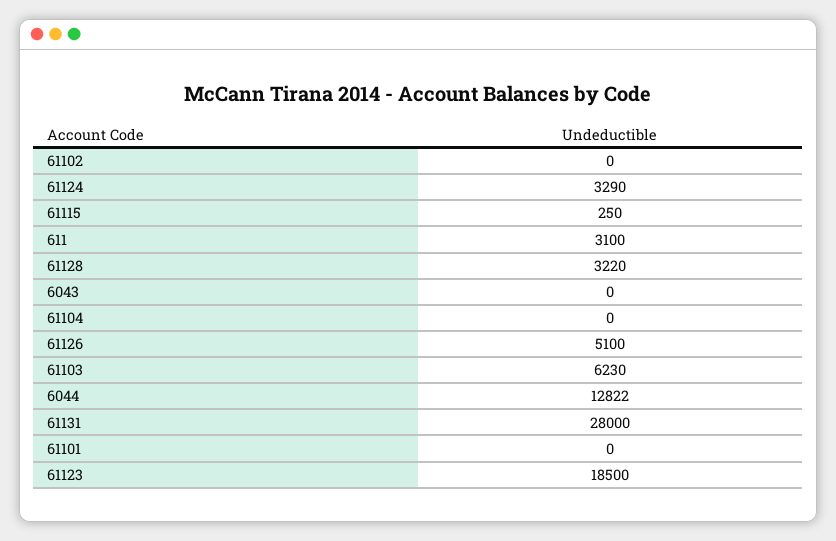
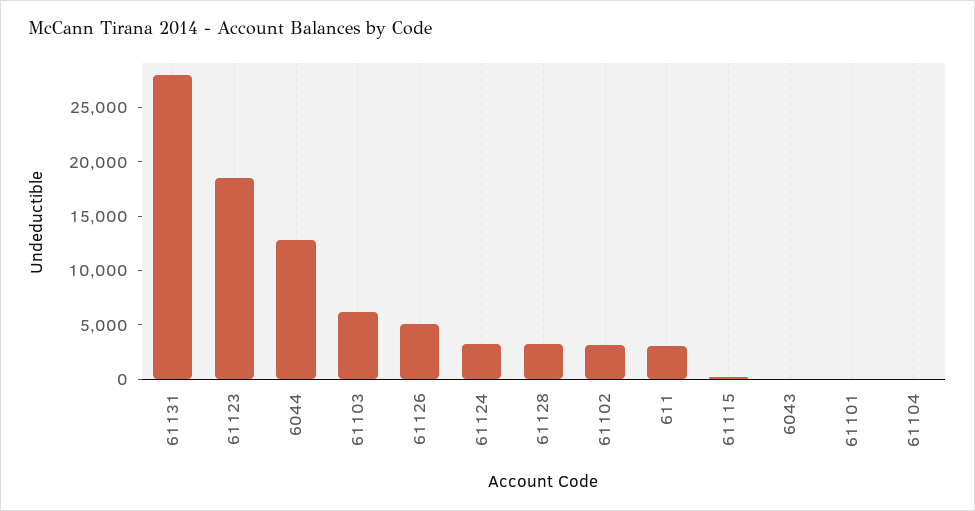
  {
-   "61102": 0,
+   "61102": 3000,
    "61124": 3290,
    "61115": 250,
    "611": 3100,
    "61128": 3220,
    "6043": 0,
    "61104": 0,
    "61126": 5100,
    "61103": 6230,
    "6044": 12822,
    "61131": 28000,
    "61101": 0,
    "61123": 18500
  }

